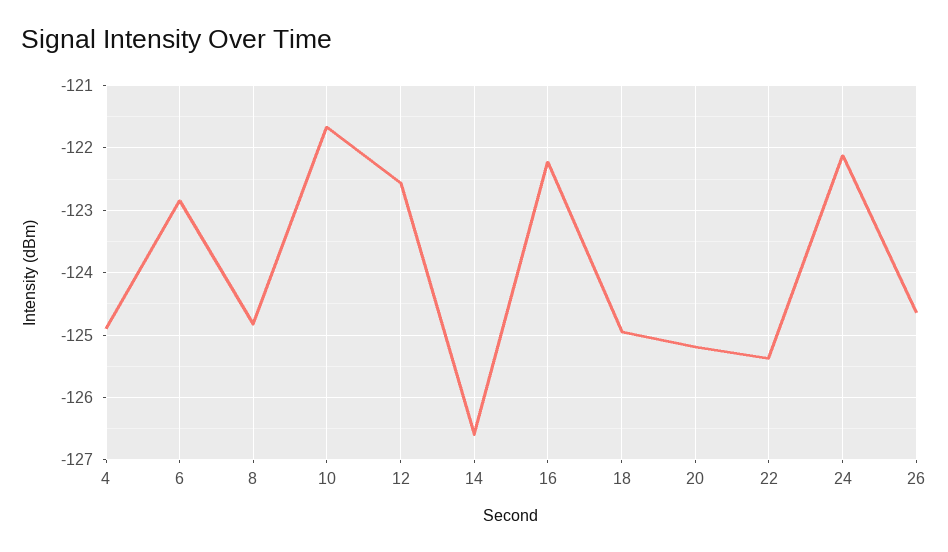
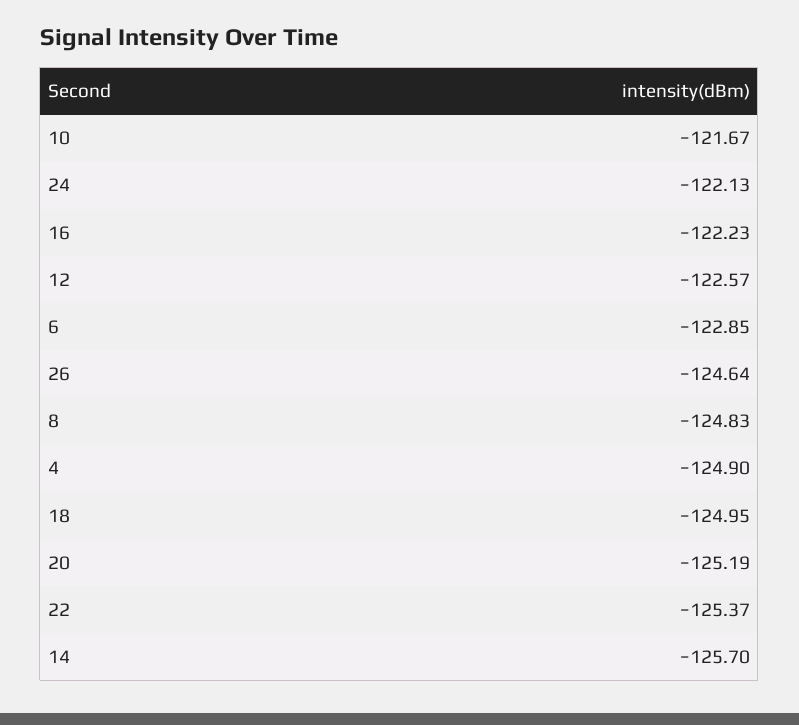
  {
    "4": -124.9,
    "6": -122.85,
    "8": -124.83,
    "10": -121.67,
    "12": -122.57,
-   "14": -126.6,
+   "14": -125.7,
    "16": -122.23,
    "18": -124.95,
    "20": -125.19,
    "22": -125.37,
    "24": -122.13,
    "26": -124.64
  }

